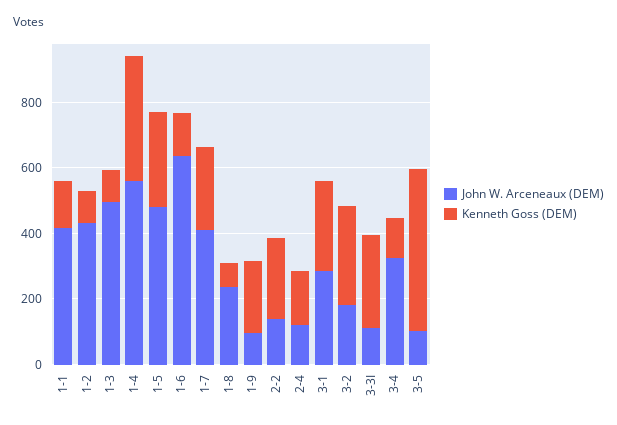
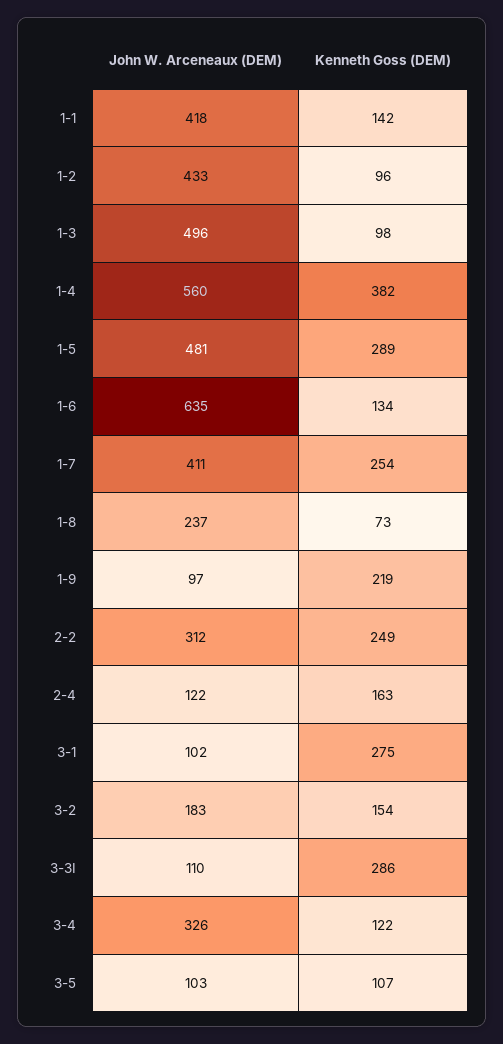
  {
    "John W. Arceneaux (DEM)": {
      "1-1": 418,
      "1-2": 433,
      "1-3": 496,
      "1-4": 560,
      "1-5": 481,
      "1-6": 635,
      "1-7": 411,
      "1-8": 237,
      "1-9": 97,
-     "2-2": 150,
+     "2-2": 312,
      "2-4": 122,
-     "3-1": 300,
+     "3-1": 102,
      "3-2": 183,
      "3-3I": 110,
      "3-4": 326,
      "3-5": 103
    },
    "Kenneth Goss (DEM)": {
      "1-1": 142,
      "1-2": 96,
      "1-3": 98,
      "1-4": 382,
      "1-5": 289,
      "1-6": 134,
      "1-7": 254,
      "1-8": 73,
      "1-9": 219,
      "2-2": 249,
      "2-4": 163,
      "3-1": 275,
-     "3-2": 300,
+     "3-2": 154,
      "3-3I": 286,
      "3-4": 122,
-     "3-5": 500
+     "3-5": 107
    }
  }

